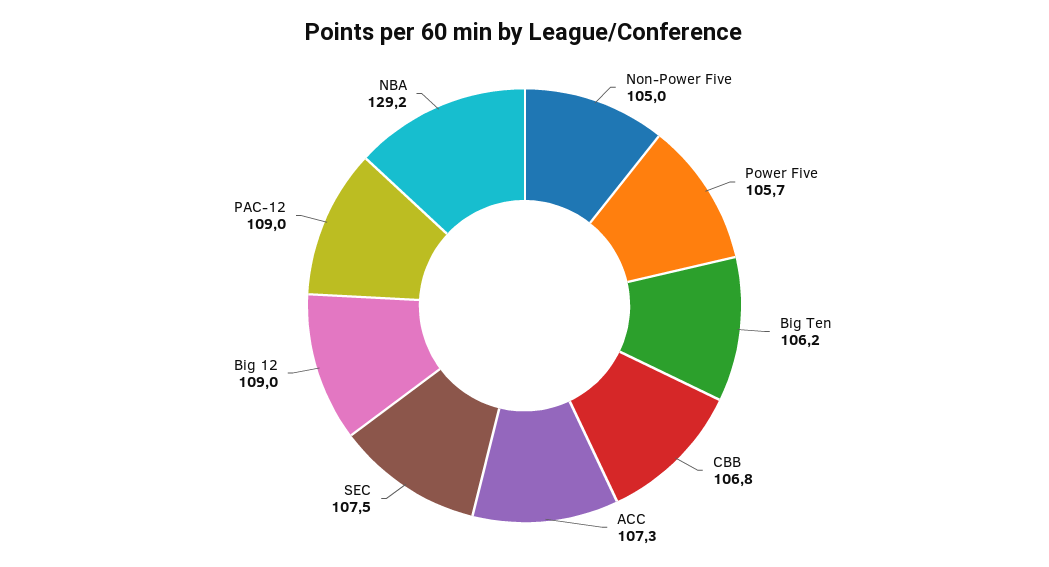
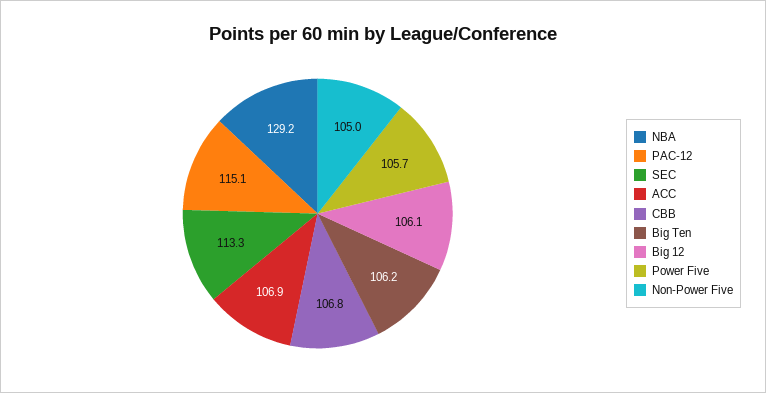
  {
    "Non-Power Five": 105,
    "Power Five": 105.7,
    "Big Ten": 106.2,
    "CBB": 106.8,
-   "ACC": 107.3,
+   "ACC": 106.9,
-   "SEC": 107.5,
+   "SEC": 113.3,
-   "Big 12": 109,
+   "Big 12": 106.1,
-   "PAC-12": 109,
+   "PAC-12": 115.1,
    "NBA": 129.2
  }

